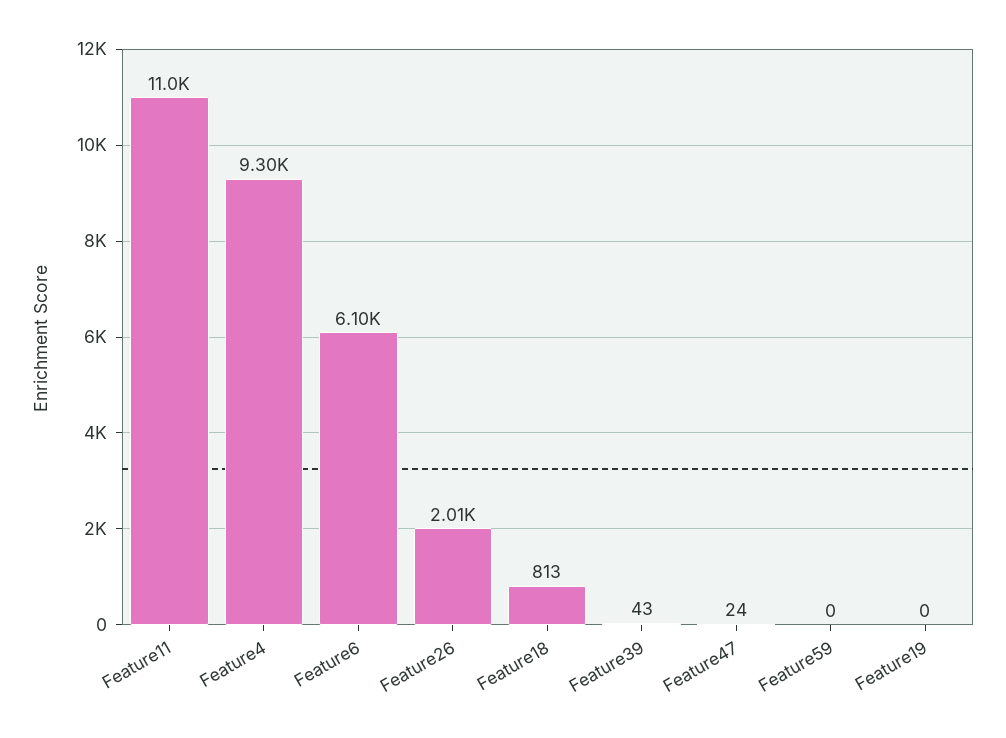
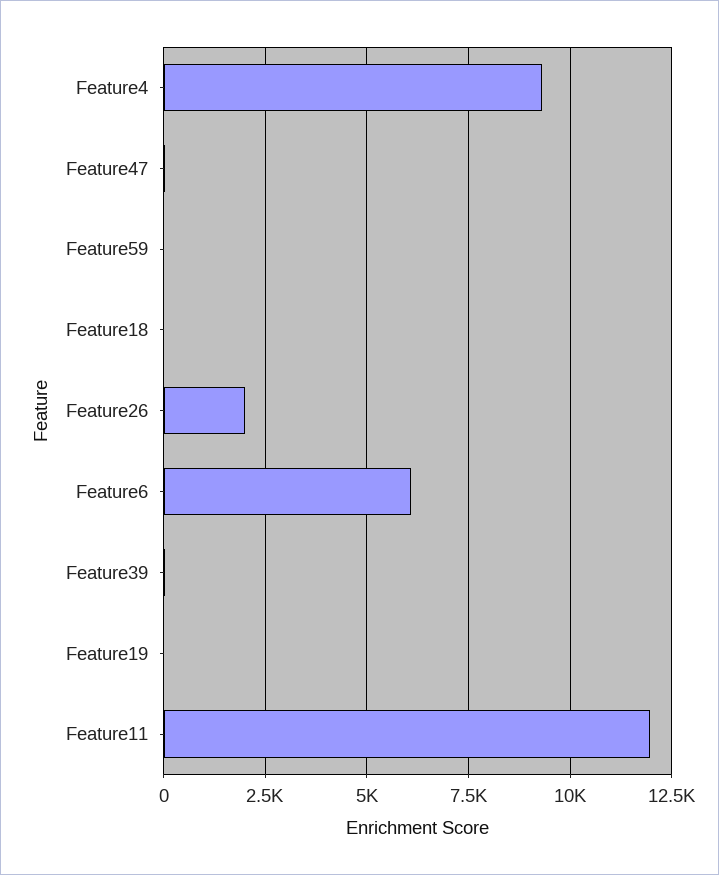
  {
-   "Feature11": 11000,
+   "Feature11": 12000,
    "Feature4": 9300,
    "Feature6": 6100,
    "Feature26": 2010,
-   "Feature18": 813,
+   "Feature18": 0,
    "Feature39": 43,
    "Feature47": 24,
    "Feature59": 0,
    "Feature19": 0
  }

